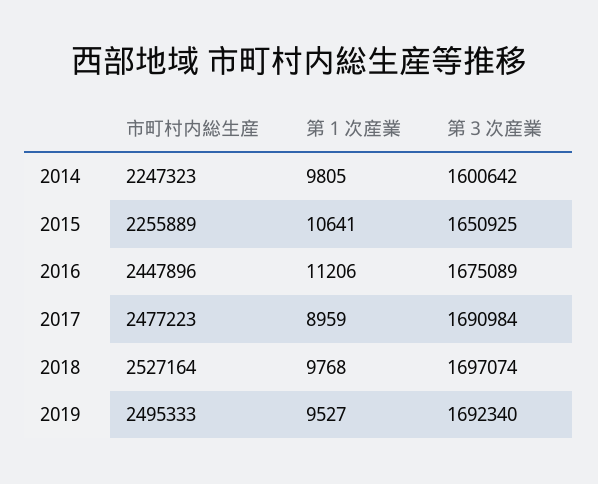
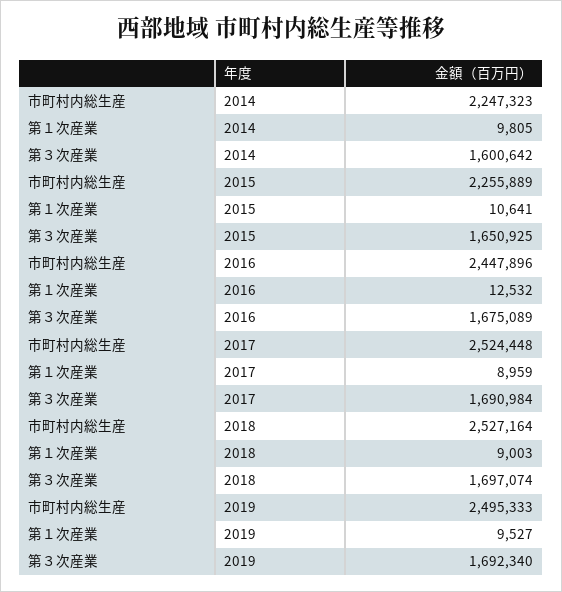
  {
    "市町村内総生産": {
      "2014": 2247323,
      "2015": 2255889,
      "2016": 2447896,
-     "2017": 2477223,
+     "2017": 2524448,
      "2018": 2527164,
      "2019": 2495333
    },
    "第１次産業": {
      "2014": 9805,
      "2015": 10641,
-     "2016": 11206,
+     "2016": 12532,
      "2017": 8959,
-     "2018": 9768,
+     "2018": 9003,
      "2019": 9527
    },
    "第３次産業": {
      "2014": 1600642,
      "2015": 1650925,
      "2016": 1675089,
      "2017": 1690984,
      "2018": 1697074,
      "2019": 1692340
    }
  }

